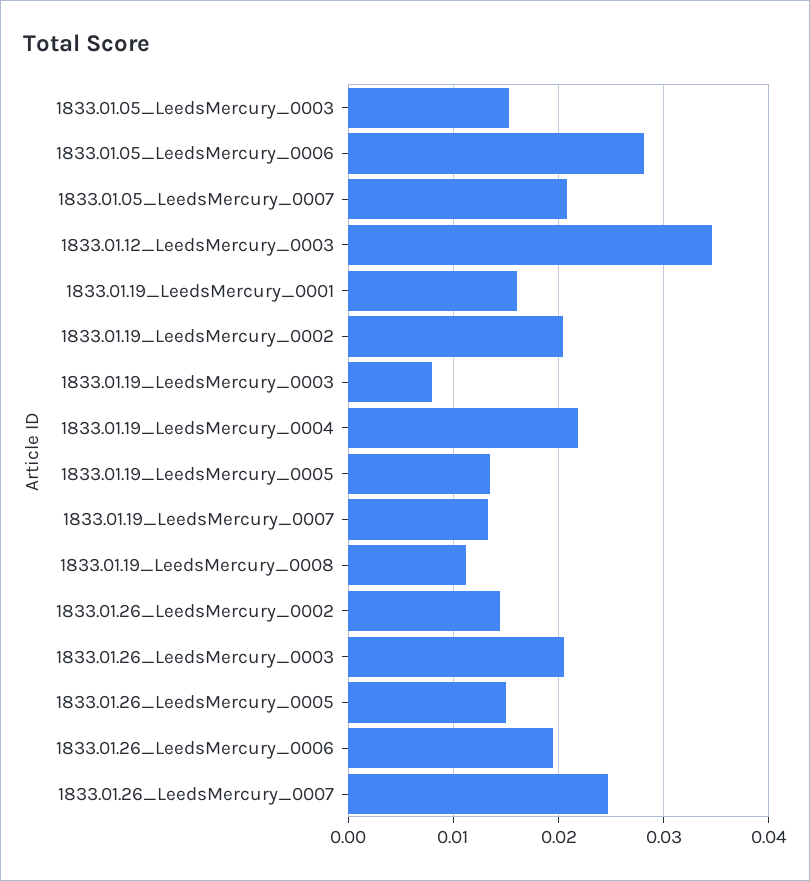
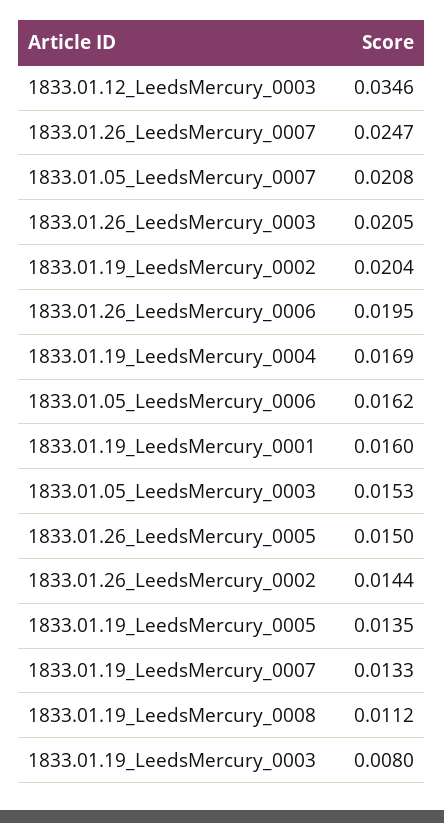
  {
    "1833.01.05_LeedsMercury_0003": 0.0153,
-   "1833.01.05_LeedsMercury_0006": 0.028,
+   "1833.01.05_LeedsMercury_0006": 0.0162,
    "1833.01.05_LeedsMercury_0007": 0.0208,
    "1833.01.12_LeedsMercury_0003": 0.0346,
    "1833.01.19_LeedsMercury_0001": 0.016,
    "1833.01.19_LeedsMercury_0002": 0.0204,
    "1833.01.19_LeedsMercury_0003": 0.008,
-   "1833.01.19_LeedsMercury_0004": 0.022,
+   "1833.01.19_LeedsMercury_0004": 0.0169,
    "1833.01.19_LeedsMercury_0005": 0.0135,
    "1833.01.19_LeedsMercury_0007": 0.0133,
    "1833.01.19_LeedsMercury_0008": 0.0112,
    "1833.01.26_LeedsMercury_0002": 0.0144,
    "1833.01.26_LeedsMercury_0003": 0.0205,
    "1833.01.26_LeedsMercury_0005": 0.015,
    "1833.01.26_LeedsMercury_0006": 0.0195,
    "1833.01.26_LeedsMercury_0007": 0.0247
  }

